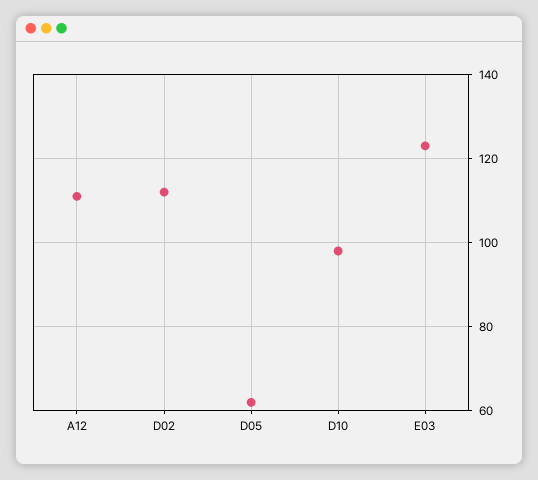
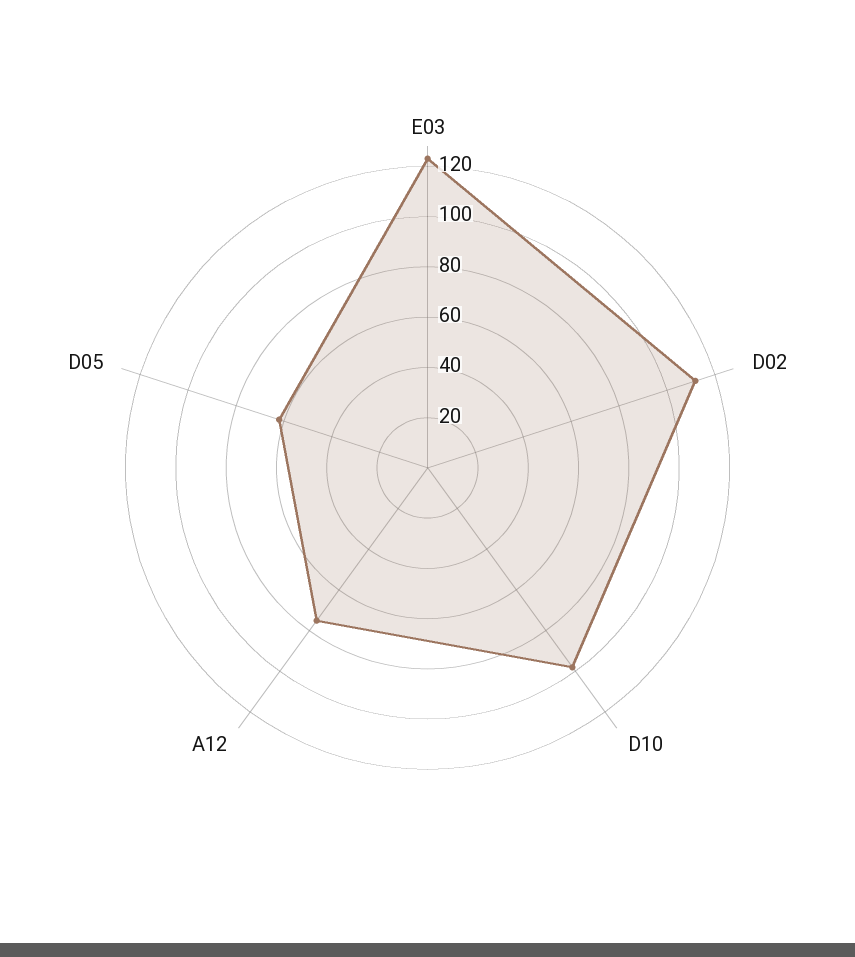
  {
-   "A12": 110,
+   "A12": 75,
    "D02": 110,
    "D05": 60,
    "D10": 100,
    "E03": 125
  }

